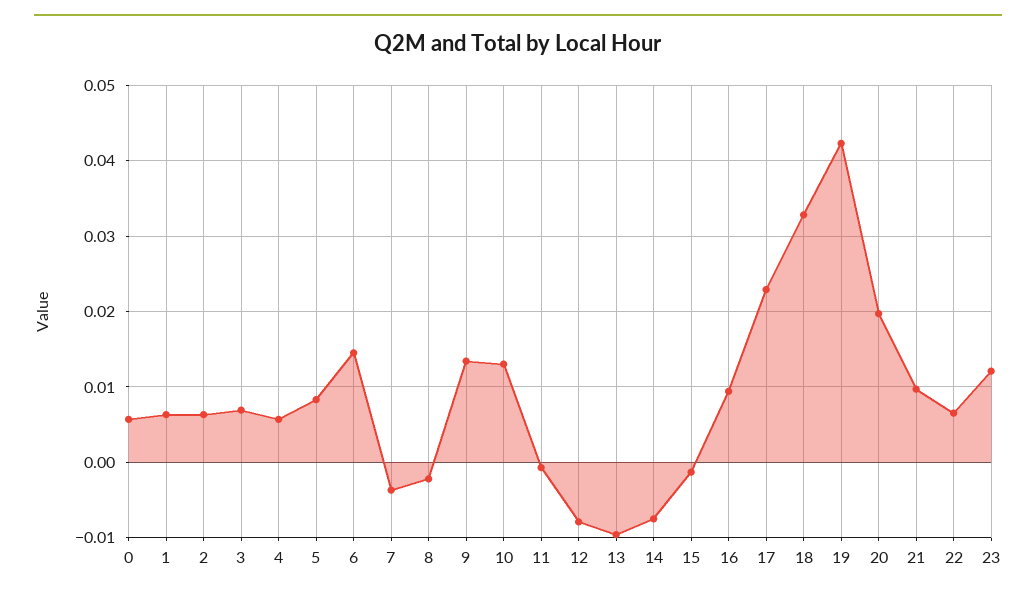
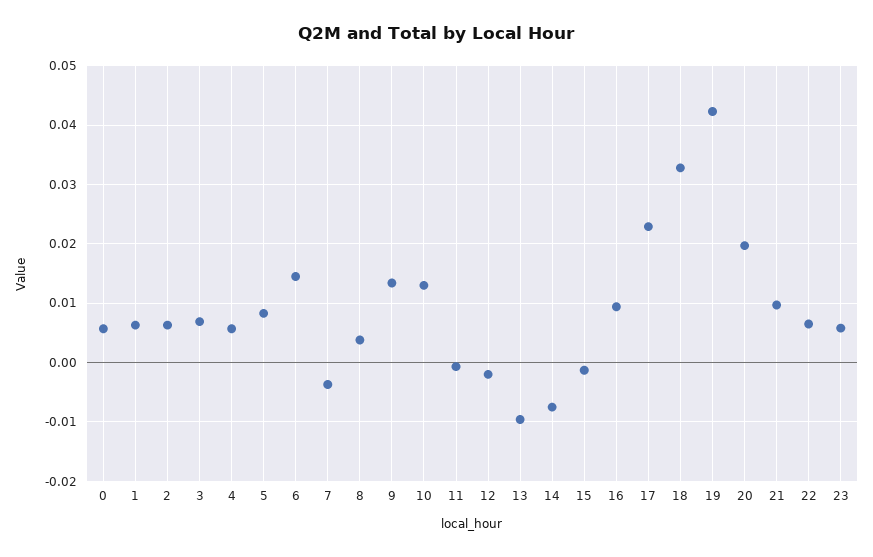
  {
    "0": 0.006,
    "1": 0.006,
    "2": 0.006,
    "3": 0.007,
    "4": 0.006,
    "5": 0.008,
    "6": 0.015,
    "7": -0.004,
-   "8": -0.002,
+   "8": 0.004,
    "9": 0.013,
    "10": 0.013,
    "11": -0.001,
-   "12": -0.008,
+   "12": -0.002,
    "13": -0.01,
    "14": -0.008,
    "15": -0.001,
    "16": 0.009,
    "17": 0.023,
    "18": 0.033,
    "19": 0.042,
    "20": 0.02,
    "21": 0.01,
    "22": 0.007,
-   "23": 0.012
+   "23": 0.006
  }

